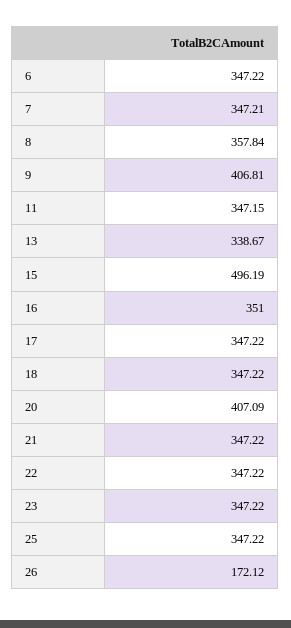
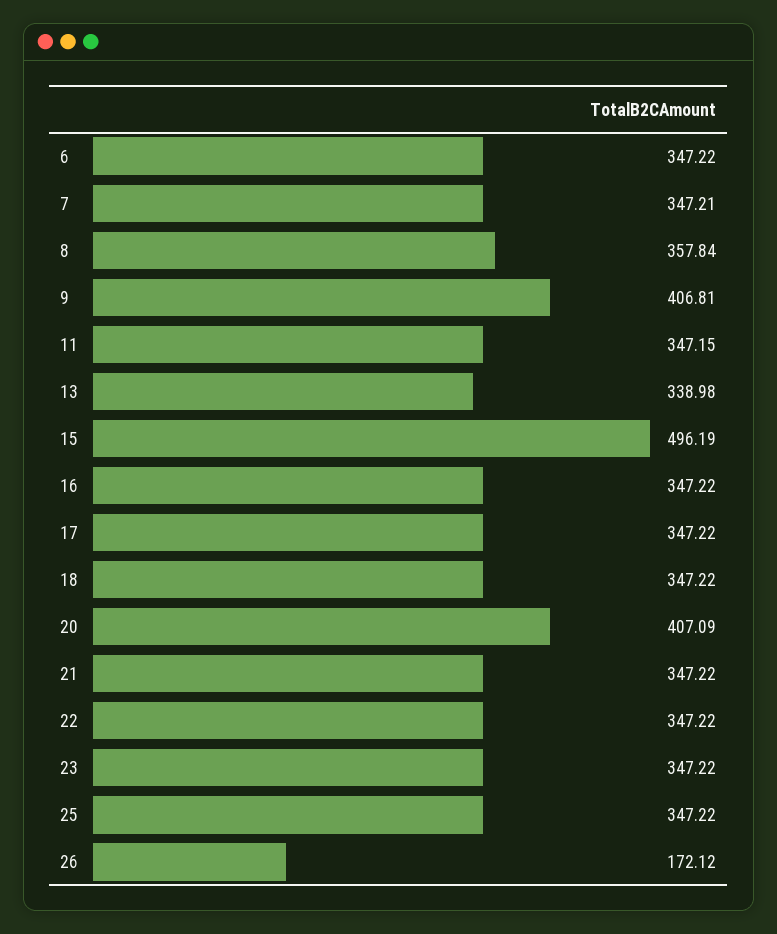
  {
    "6": 347.22,
    "7": 347.21,
    "8": 357.84,
    "9": 406.81,
    "11": 347.15,
-   "13": 338.67,
+   "13": 338.98,
    "15": 496.19,
-   "16": 351,
+   "16": 347.22,
    "17": 347.22,
    "18": 347.22,
    "20": 407.09,
    "21": 347.22,
    "22": 347.22,
    "23": 347.22,
    "25": 347.22,
    "26": 172.12
  }

